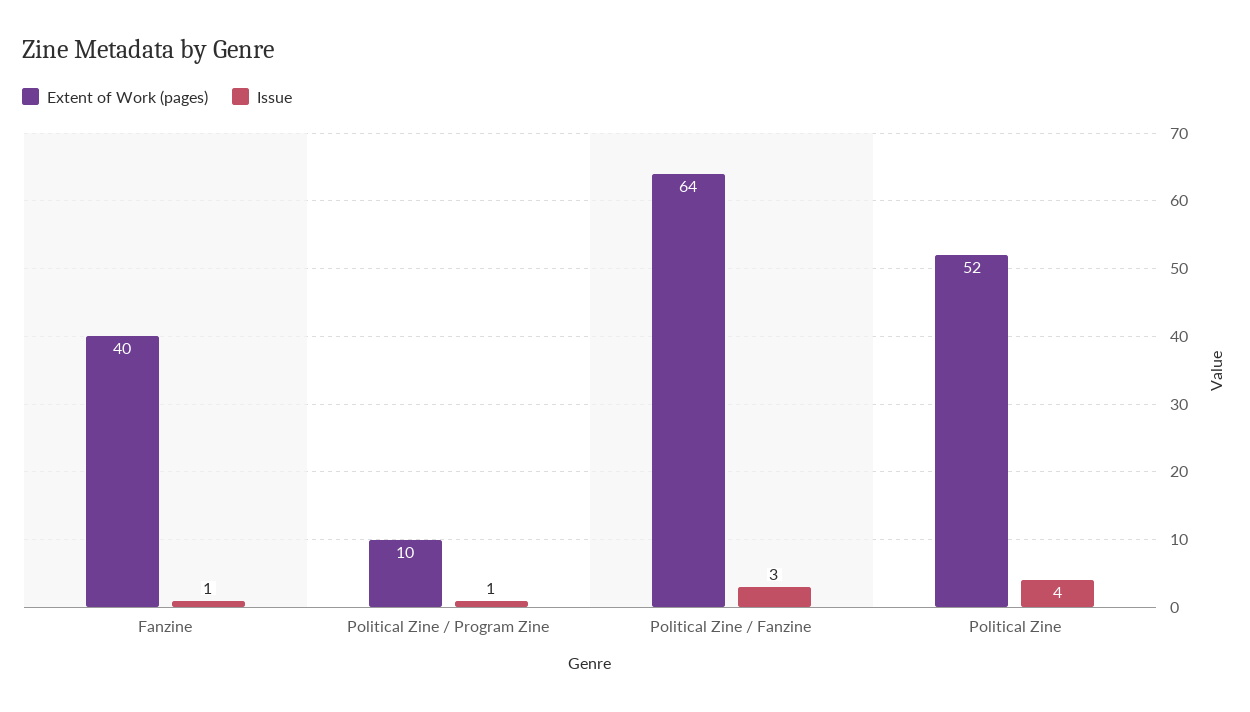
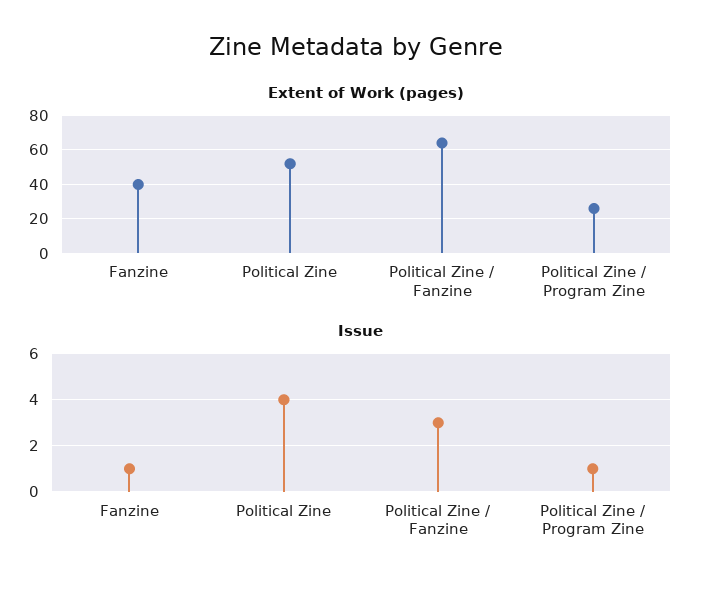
  {
    "Extent of Work (pages)": {
      "Fanzine": 40,
-     "Political Zine / Program Zine": 10,
+     "Political Zine / Program Zine": 25,
      "Political Zine / Fanzine": 64,
      "Political Zine": 52
    },
    "Issue": {
      "Fanzine": 1,
      "Political Zine / Program Zine": 1,
      "Political Zine / Fanzine": 3,
      "Political Zine": 4
    }
  }

